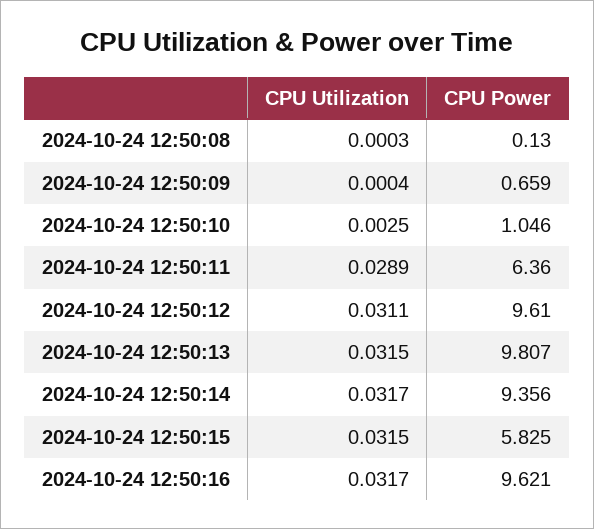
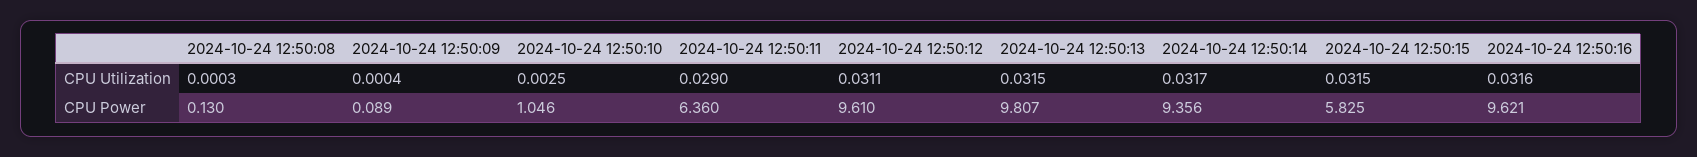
  {
    "CPU Utilization": {
      "2024-10-24 12:50:08": 0.0003,
      "2024-10-24 12:50:09": 0.0004,
      "2024-10-24 12:50:10": 0.0025,
-     "2024-10-24 12:50:11": 0.0289,
+     "2024-10-24 12:50:11": 0.029,
      "2024-10-24 12:50:12": 0.0311,
      "2024-10-24 12:50:13": 0.0315,
      "2024-10-24 12:50:14": 0.0317,
      "2024-10-24 12:50:15": 0.0315,
-     "2024-10-24 12:50:16": 0.0317
+     "2024-10-24 12:50:16": 0.0316
    },
    "CPU Power": {
      "2024-10-24 12:50:08": 0.13,
-     "2024-10-24 12:50:09": 0.659,
+     "2024-10-24 12:50:09": 0.089,
      "2024-10-24 12:50:10": 1.046,
      "2024-10-24 12:50:11": 6.36,
      "2024-10-24 12:50:12": 9.61,
      "2024-10-24 12:50:13": 9.807,
      "2024-10-24 12:50:14": 9.356,
      "2024-10-24 12:50:15": 5.825,
      "2024-10-24 12:50:16": 9.621
    }
  }

